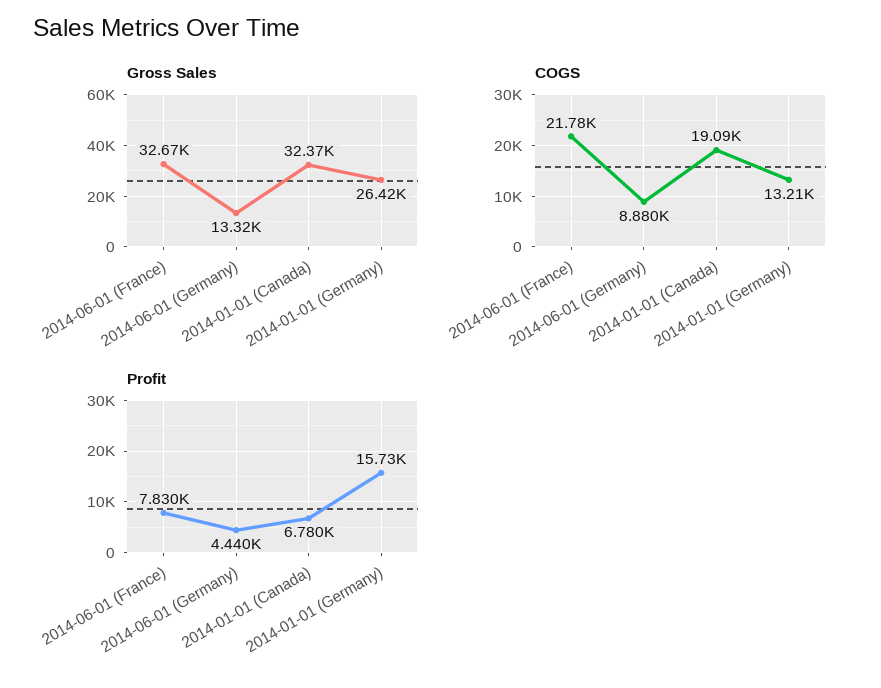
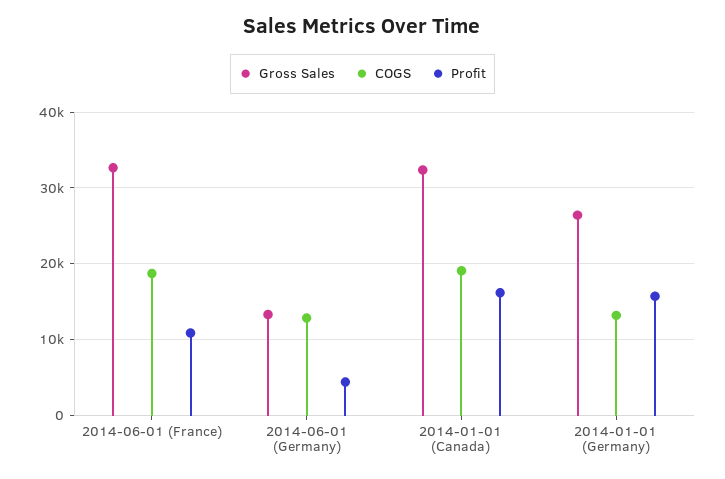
  {
    "Gross Sales": {
      "2014-06-01 (France)": 32670,
      "2014-06-01 (Germany)": 13320,
      "2014-01-01 (Canada)": 32370,
      "2014-01-01 (Germany)": 26420
    },
    "COGS": {
-     "2014-06-01 (France)": 21780,
+     "2014-06-01 (France)": 19000,
-     "2014-06-01 (Germany)": 8880,
+     "2014-06-01 (Germany)": 13000,
      "2014-01-01 (Canada)": 19090,
      "2014-01-01 (Germany)": 13210
    },
    "Profit": {
-     "2014-06-01 (France)": 7830,
+     "2014-06-01 (France)": 11000,
      "2014-06-01 (Germany)": 4440,
-     "2014-01-01 (Canada)": 6780,
+     "2014-01-01 (Canada)": 16000,
      "2014-01-01 (Germany)": 15730
    }
  }

